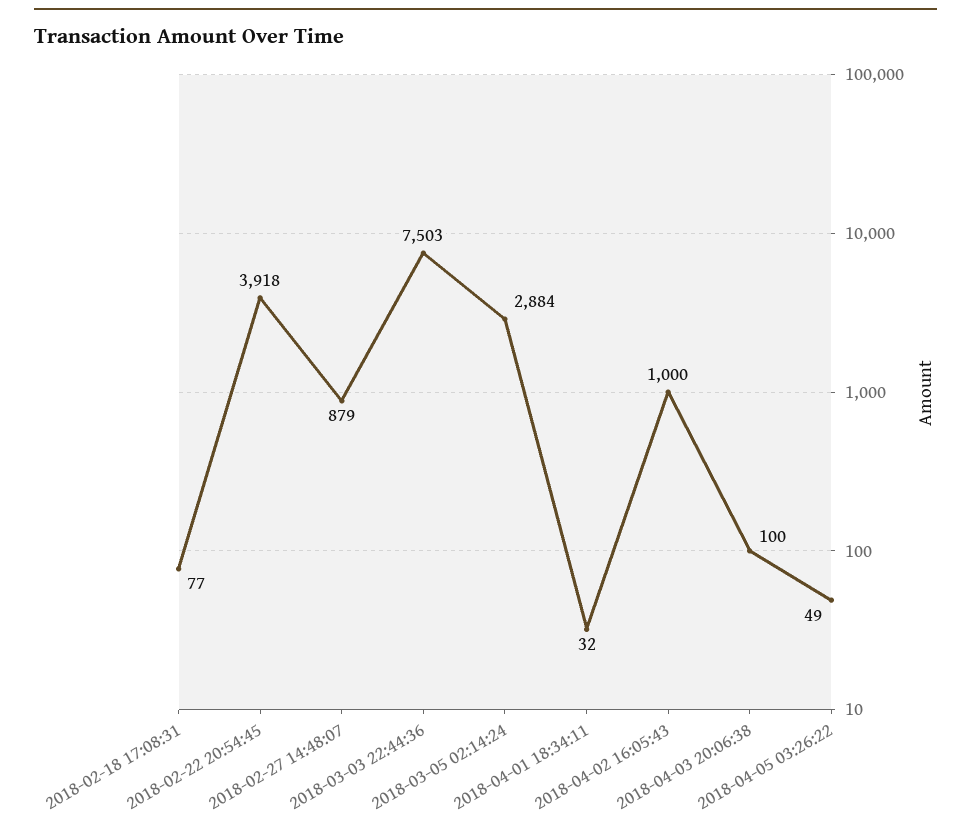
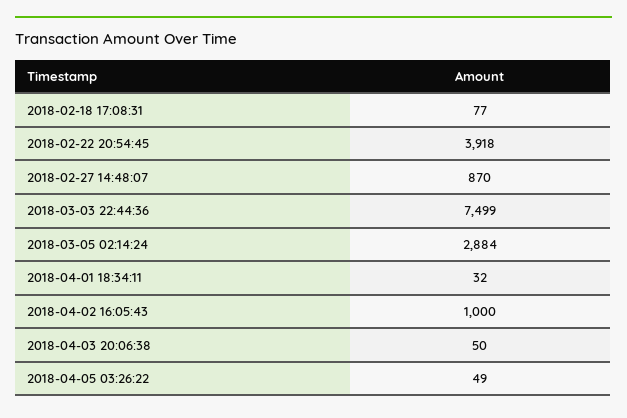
  {
    "2018-02-18 17:08:31": 77,
    "2018-02-22 20:54:45": 3918,
-   "2018-02-27 14:48:07": 879,
+   "2018-02-27 14:48:07": 870,
-   "2018-03-03 22:44:36": 7503,
+   "2018-03-03 22:44:36": 7499,
    "2018-03-05 02:14:24": 2884,
    "2018-04-01 18:34:11": 32,
    "2018-04-02 16:05:43": 1000,
-   "2018-04-03 20:06:38": 100,
+   "2018-04-03 20:06:38": 50,
    "2018-04-05 03:26:22": 49
  }

